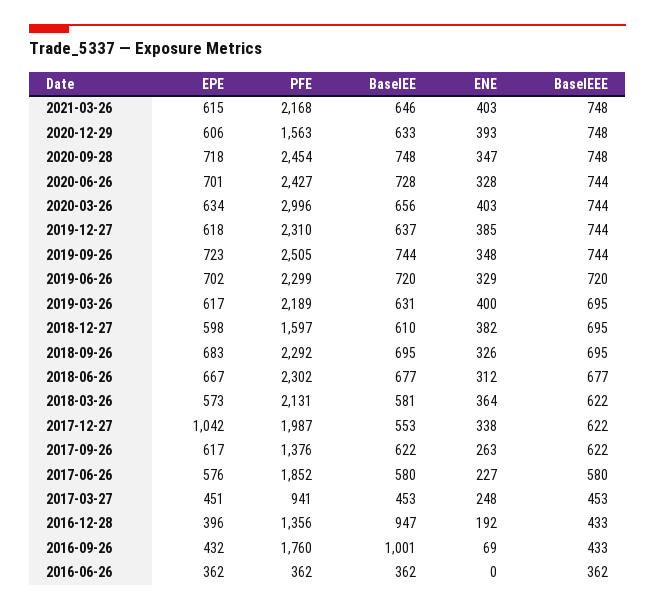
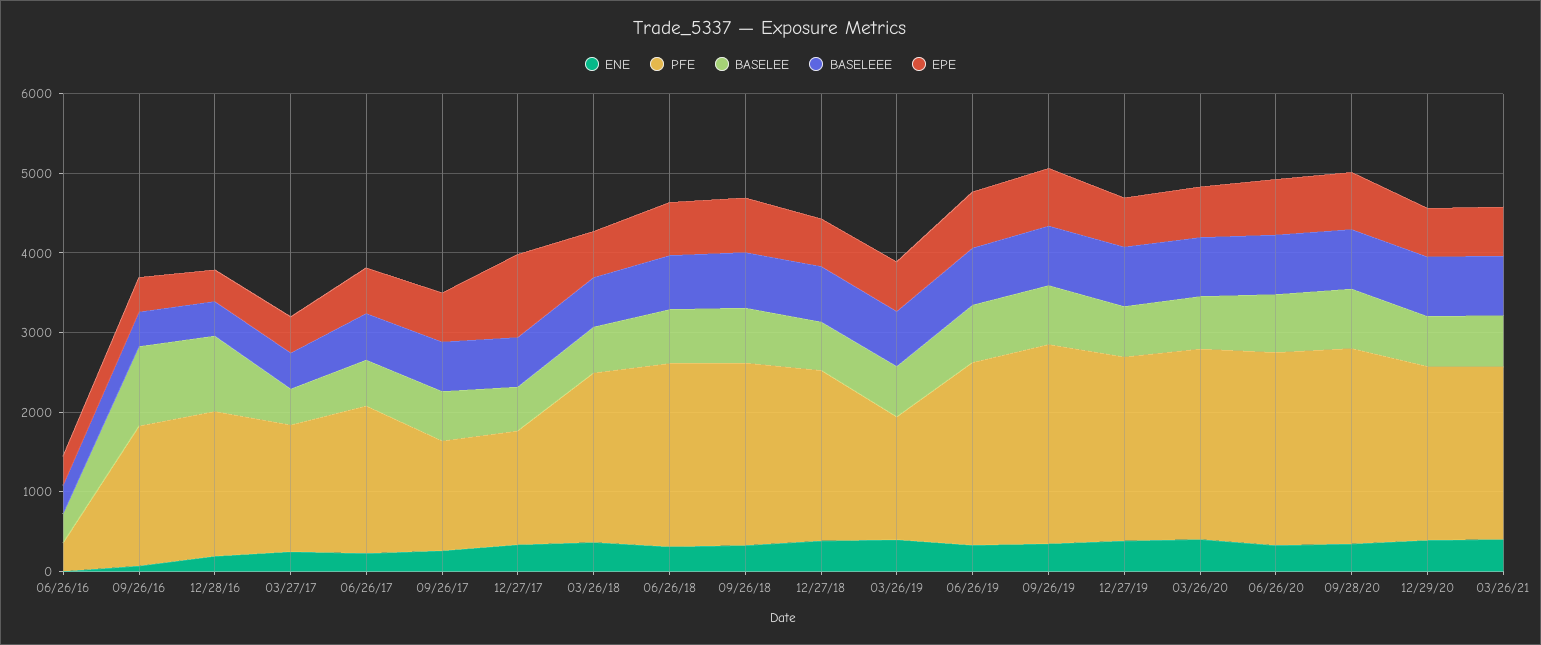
  {
    "EPE": {
      "2021-03-26": 615,
      "2020-12-29": 606,
      "2020-09-28": 718,
      "2020-06-26": 701,
      "2020-03-26": 634,
      "2019-12-27": 618,
      "2019-09-26": 723,
      "2019-06-26": 702,
      "2019-03-26": 617,
      "2018-12-27": 598,
      "2018-09-26": 683,
      "2018-06-26": 667,
      "2018-03-26": 573,
      "2017-12-27": 1042,
      "2017-09-26": 617,
      "2017-06-26": 576,
      "2017-03-27": 451,
      "2016-12-28": 396,
      "2016-09-26": 432,
      "2016-06-26": 362
    },
    "PFE": {
      "2021-03-26": 2168,
-     "2020-12-29": 1563,
+     "2020-12-29": 2200,
      "2020-09-28": 2454,
      "2020-06-26": 2427,
-     "2020-03-26": 2996,
+     "2020-03-26": 2400,
      "2019-12-27": 2310,
      "2019-09-26": 2505,
      "2019-06-26": 2299,
-     "2019-03-26": 2189,
+     "2019-03-26": 1600,
-     "2018-12-27": 1597,
+     "2018-12-27": 2200,
      "2018-09-26": 2292,
      "2018-06-26": 2302,
      "2018-03-26": 2131,
-     "2017-12-27": 1987,
+     "2017-12-27": 1400,
      "2017-09-26": 1376,
      "2017-06-26": 1852,
-     "2017-03-27": 941,
+     "2017-03-27": 1600,
-     "2016-12-28": 1356,
+     "2016-12-28": 1800,
      "2016-09-26": 1760,
      "2016-06-26": 362
    },
    "BaselEE": {
      "2021-03-26": 646,
      "2020-12-29": 633,
      "2020-09-28": 748,
      "2020-06-26": 728,
      "2020-03-26": 656,
      "2019-12-27": 637,
      "2019-09-26": 744,
      "2019-06-26": 720,
      "2019-03-26": 631,
      "2018-12-27": 610,
      "2018-09-26": 695,
      "2018-06-26": 677,
      "2018-03-26": 581,
      "2017-12-27": 553,
      "2017-09-26": 622,
      "2017-06-26": 580,
      "2017-03-27": 453,
      "2016-12-28": 947,
      "2016-09-26": 1001,
      "2016-06-26": 362
    },
    "ENE": {
      "2021-03-26": 403,
      "2020-12-29": 393,
      "2020-09-28": 347,
      "2020-06-26": 328,
      "2020-03-26": 403,
      "2019-12-27": 385,
      "2019-09-26": 348,
      "2019-06-26": 329,
      "2019-03-26": 400,
      "2018-12-27": 382,
      "2018-09-26": 326,
      "2018-06-26": 312,
      "2018-03-26": 364,
      "2017-12-27": 338,
      "2017-09-26": 263,
      "2017-06-26": 227,
      "2017-03-27": 248,
      "2016-12-28": 192,
      "2016-09-26": 69,
      "2016-06-26": 0
    },
    "BaselEEE": {
      "2021-03-26": 748,
      "2020-12-29": 748,
      "2020-09-28": 748,
      "2020-06-26": 744,
      "2020-03-26": 744,
      "2019-12-27": 744,
      "2019-09-26": 744,
      "2019-06-26": 720,
      "2019-03-26": 695,
      "2018-12-27": 695,
      "2018-09-26": 695,
      "2018-06-26": 677,
      "2018-03-26": 622,
      "2017-12-27": 622,
      "2017-09-26": 622,
      "2017-06-26": 580,
      "2017-03-27": 453,
      "2016-12-28": 433,
      "2016-09-26": 433,
      "2016-06-26": 362
    }
  }

